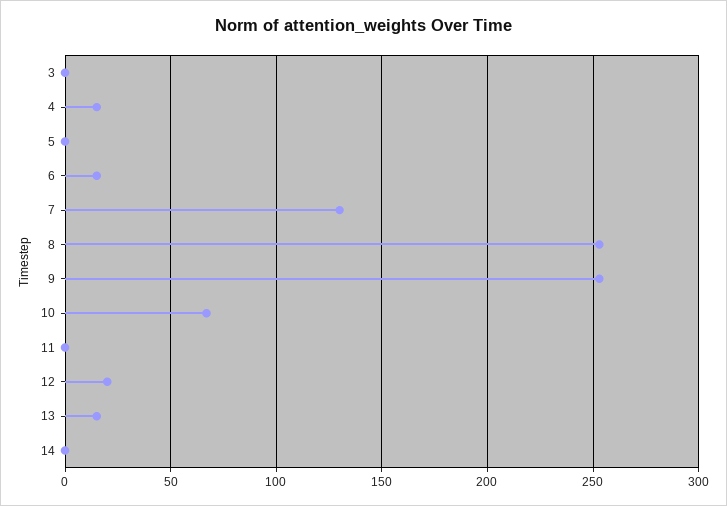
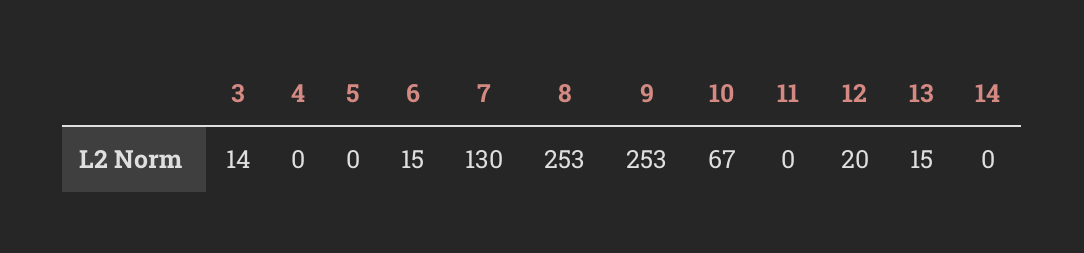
  {
-   "3": 0,
+   "3": 14,
-   "4": 15,
+   "4": 0,
    "5": 0,
    "6": 15,
    "7": 130,
    "8": 253,
    "9": 253,
    "10": 67,
    "11": 0,
    "12": 20,
    "13": 15,
    "14": 0
  }

